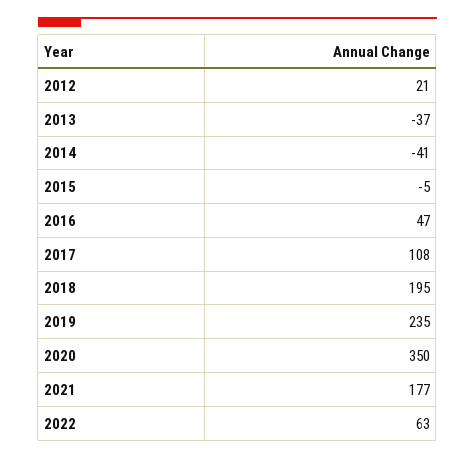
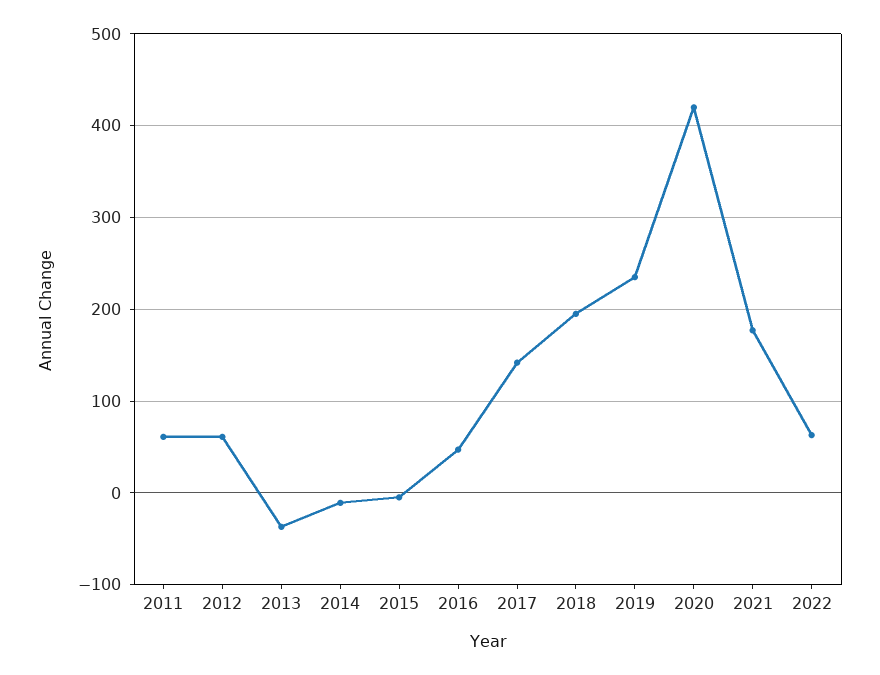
  {
-   "2012": 21,
+   "2012": 60,
    "2013": -37,
-   "2014": -41,
+   "2014": -10,
    "2015": -5,
    "2016": 47,
-   "2017": 108,
+   "2017": 140,
    "2018": 195,
    "2019": 235,
-   "2020": 350,
+   "2020": 420,
    "2021": 177,
-   "2022": 63
+   "2022": 63,
+   "2011": 60
  }

